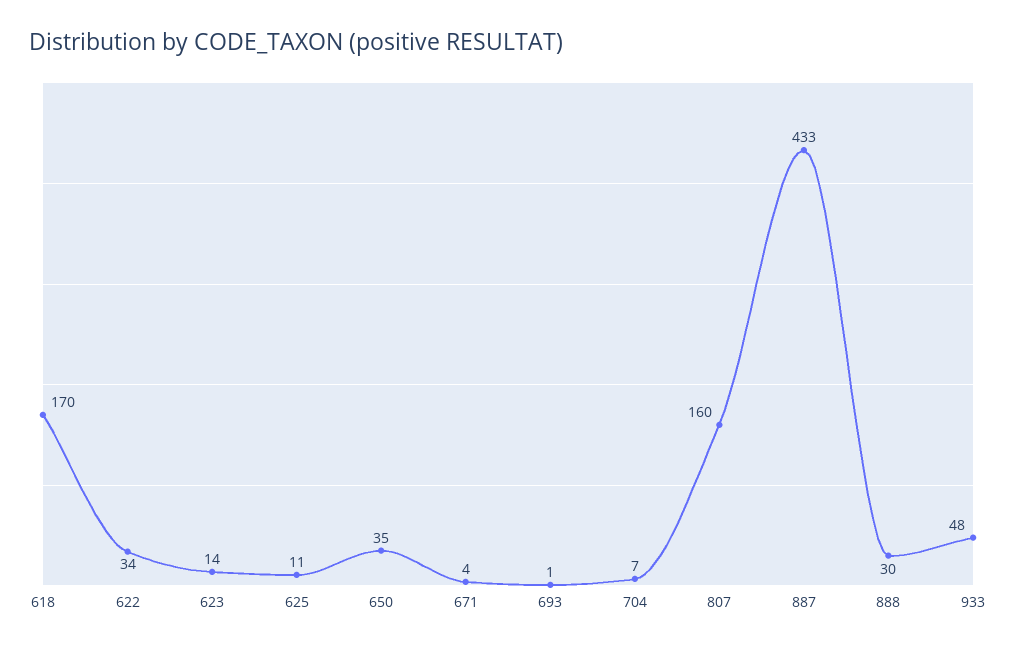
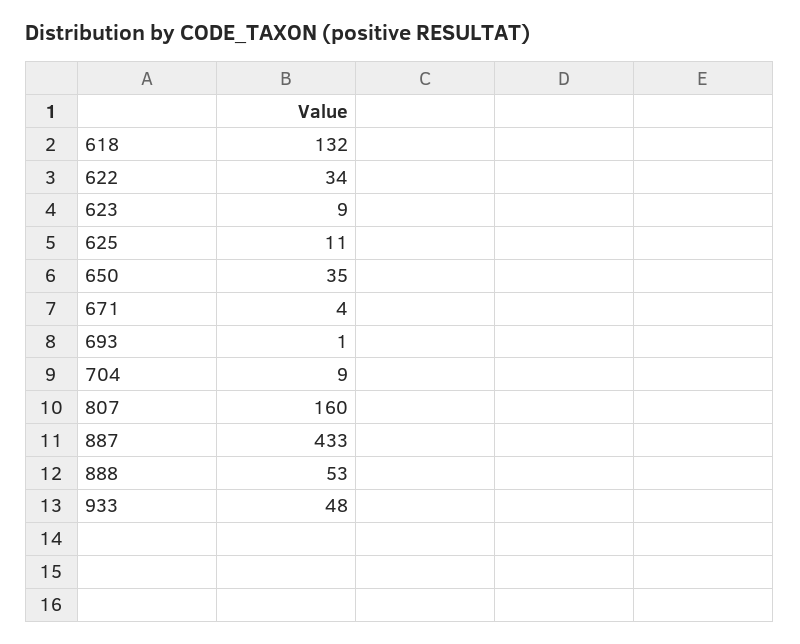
  {
-   "618": 170,
+   "618": 132,
    "622": 34,
-   "623": 14,
+   "623": 9,
    "625": 11,
    "650": 35,
    "671": 4,
    "693": 1,
-   "704": 7,
+   "704": 9,
    "807": 160,
    "887": 433,
-   "888": 30,
+   "888": 53,
    "933": 48
  }

